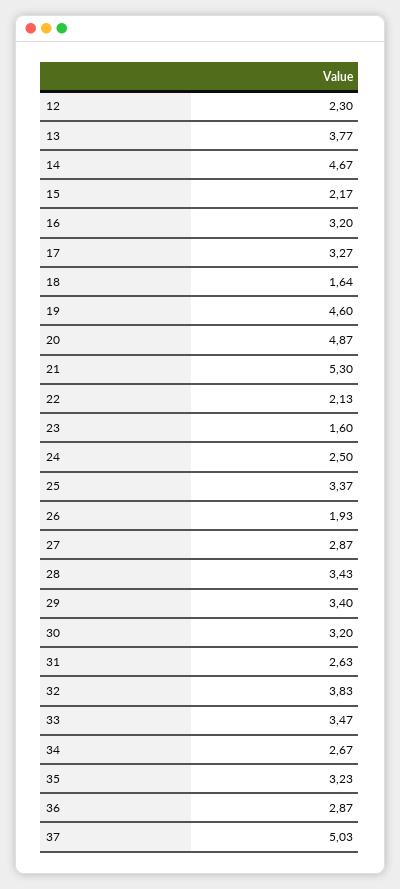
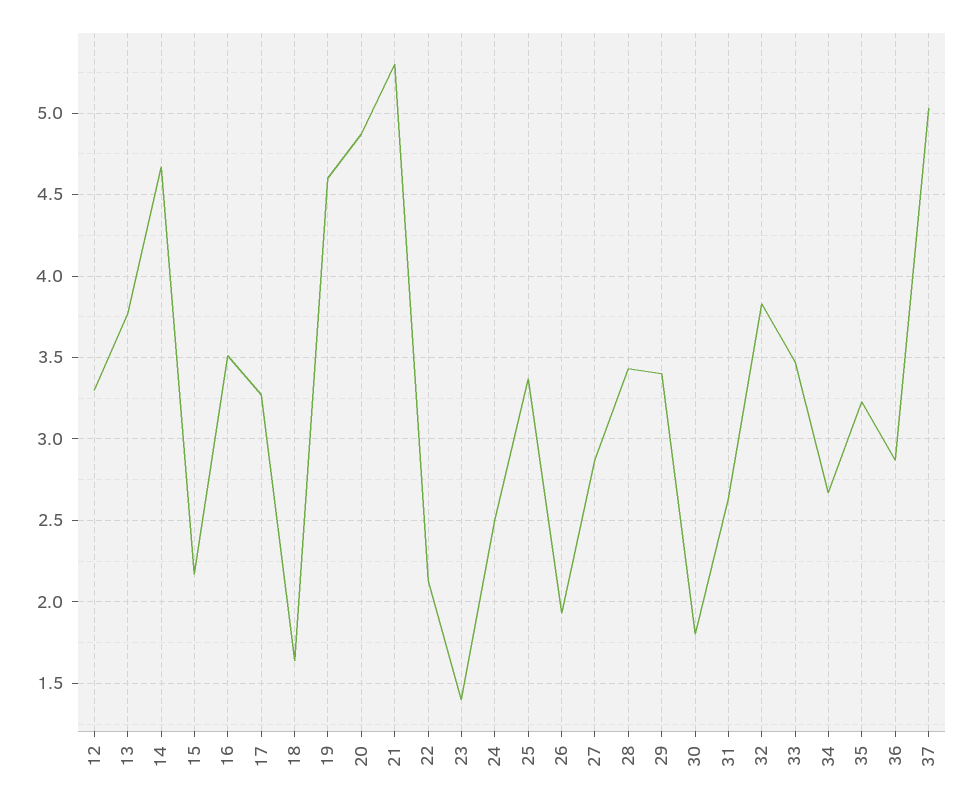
  {
-   "12": 2.3,
+   "12": 3.3,
    "13": 3.77,
    "14": 4.67,
    "15": 2.17,
-   "16": 3.2,
+   "16": 3.5,
    "17": 3.27,
    "18": 1.64,
    "19": 4.6,
    "20": 4.87,
    "21": 5.3,
    "22": 2.13,
-   "23": 1.6,
+   "23": 1.4,
    "24": 2.5,
    "25": 3.37,
    "26": 1.93,
    "27": 2.87,
    "28": 3.43,
    "29": 3.4,
-   "30": 3.2,
+   "30": 1.8,
    "31": 2.63,
    "32": 3.83,
    "33": 3.47,
    "34": 2.67,
    "35": 3.23,
    "36": 2.87,
    "37": 5.03
  }

